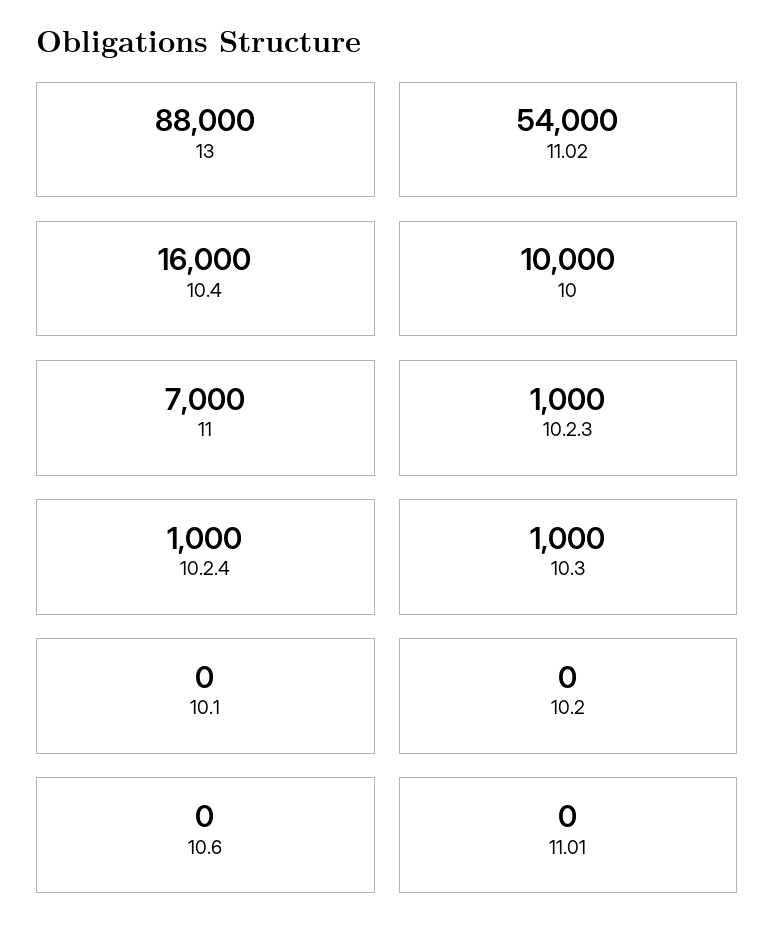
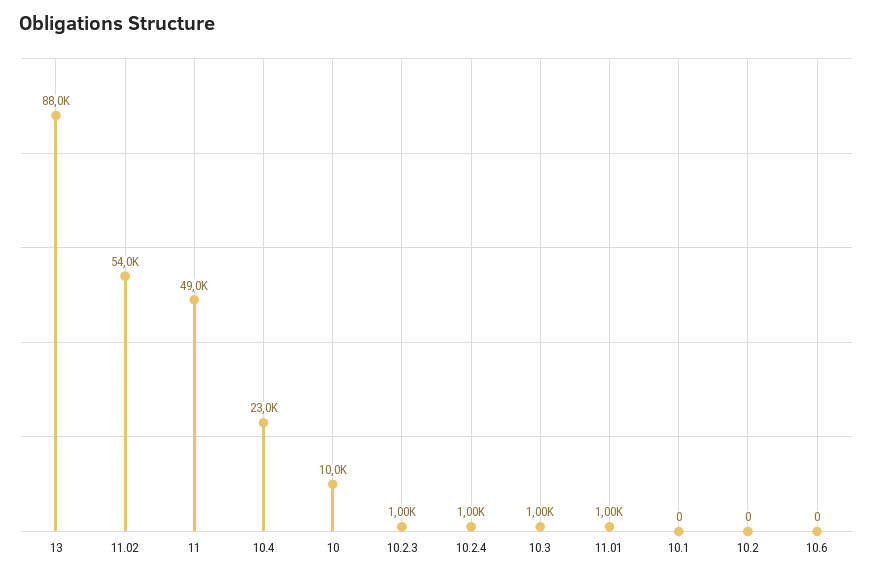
  {
    "13": 88000,
    "11.02": 54000,
-   "10.4": 16000,
+   "10.4": 23000,
    "10": 10000,
-   "11": 7000,
+   "11": 49000,
    "10.2.3": 1000,
    "10.2.4": 1000,
    "10.3": 1000,
    "10.1": 0,
    "10.2": 0,
    "10.6": 0,
-   "11.01": 0
+   "11.01": 1000
  }

